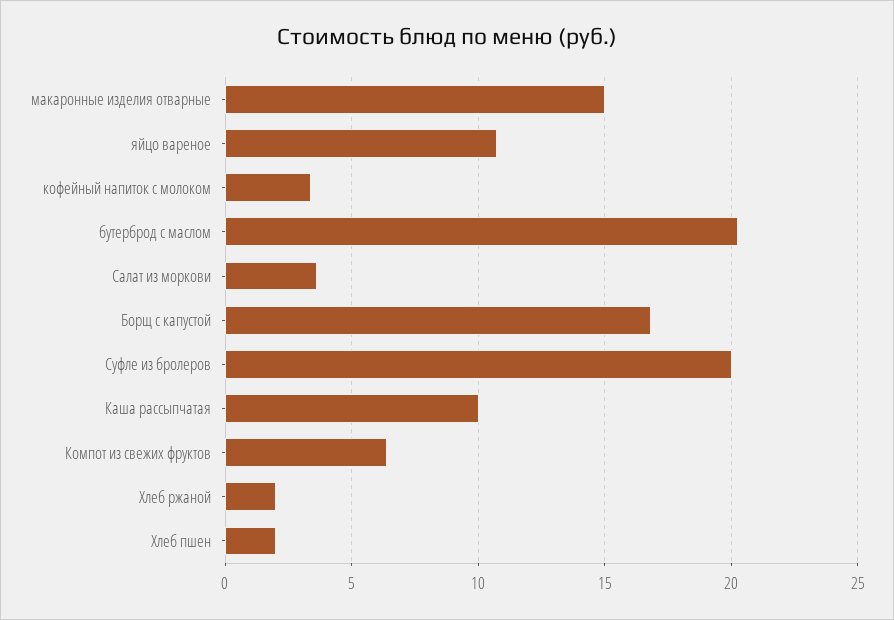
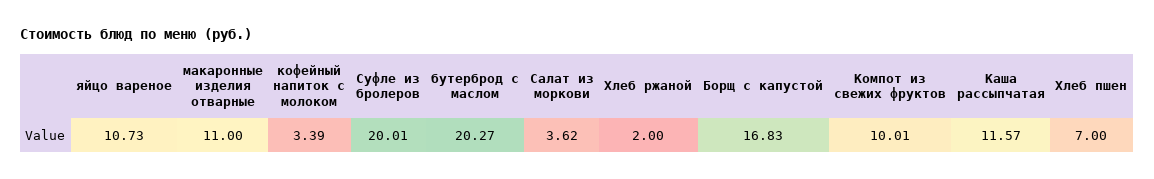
  {
-   "макаронные изделия отварные": 15,
+   "макаронные изделия отварные": 11,
    "яйцо вареное": 10.73,
    "кофейный напиток с молоком": 3.39,
    "бутерброд с маслом": 20.27,
    "Салат из моркови": 3.62,
    "Борщ с капустой": 16.83,
    "Суфле из бролеров": 20.01,
-   "Каша рассыпчатая": 10,
+   "Каша рассыпчатая": 11.57,
-   "Компот из свежих фруктов": 6.5,
+   "Компот из свежих фруктов": 10.01,
    "Хлеб ржаной": 2,
-   "Хлеб пшен": 2
+   "Хлеб пшен": 7
  }

